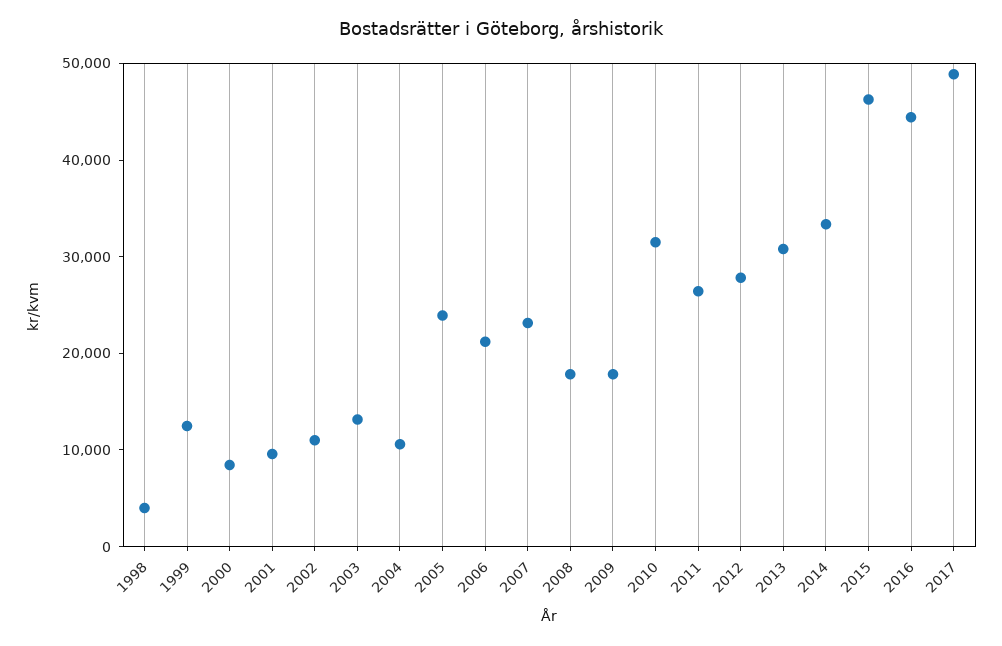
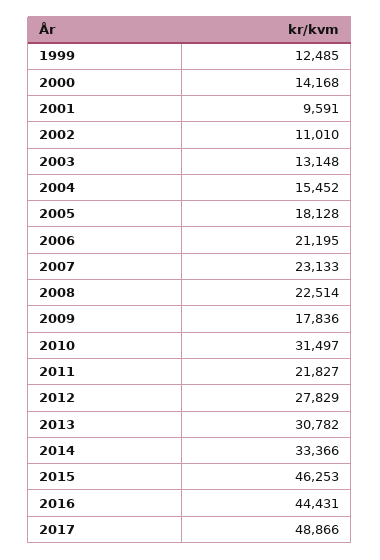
  {
-   "1998": 4000,
    "1999": 12485,
-   "2000": 8000,
+   "2000": 14168,
    "2001": 9591,
    "2002": 11010,
    "2003": 13148,
-   "2004": 10000,
+   "2004": 15452,
-   "2005": 24000,
+   "2005": 18128,
    "2006": 21195,
    "2007": 23133,
-   "2008": 18000,
+   "2008": 22514,
    "2009": 17836,
    "2010": 31497,
-   "2011": 26000,
+   "2011": 21827,
    "2012": 27829,
    "2013": 30782,
    "2014": 33366,
    "2015": 46253,
    "2016": 44431,
    "2017": 48866
  }

